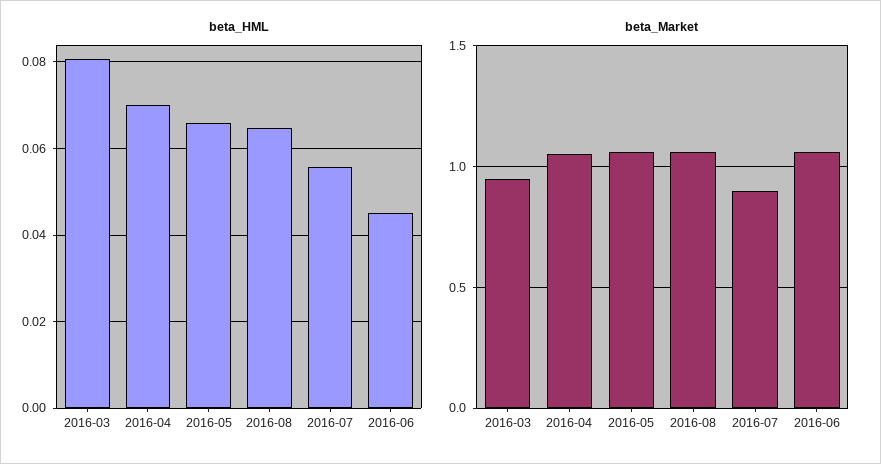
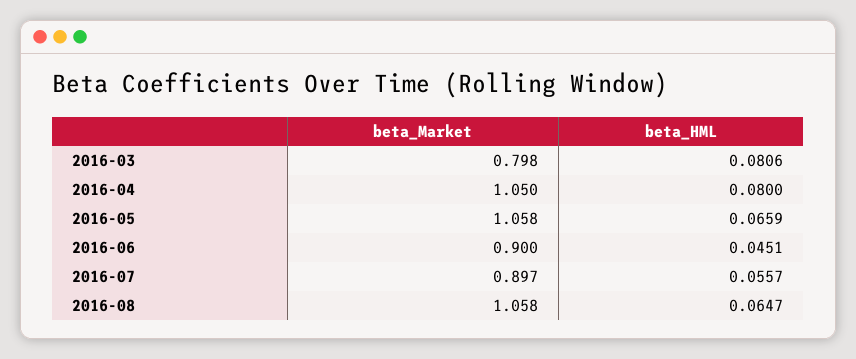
  {
    "beta_HML": {
      "2016-03": 0.0806,
-     "2016-04": 0.07,
+     "2016-04": 0.08,
      "2016-05": 0.0659,
      "2016-08": 0.0647,
      "2016-07": 0.0557,
      "2016-06": 0.0451
    },
    "beta_Market": {
-     "2016-03": 0.95,
+     "2016-03": 0.798,
      "2016-04": 1.05,
      "2016-05": 1.058,
      "2016-08": 1.058,
      "2016-07": 0.897,
-     "2016-06": 1.05
+     "2016-06": 0.9
    }
  }

